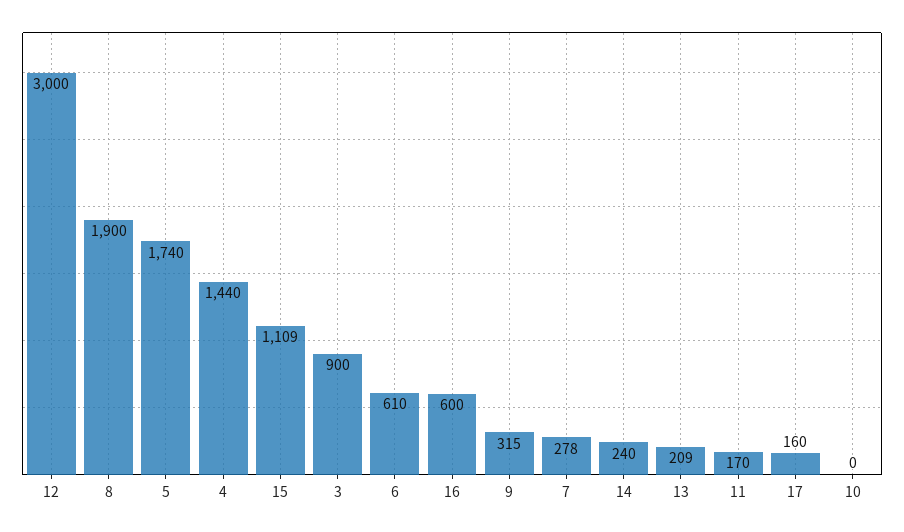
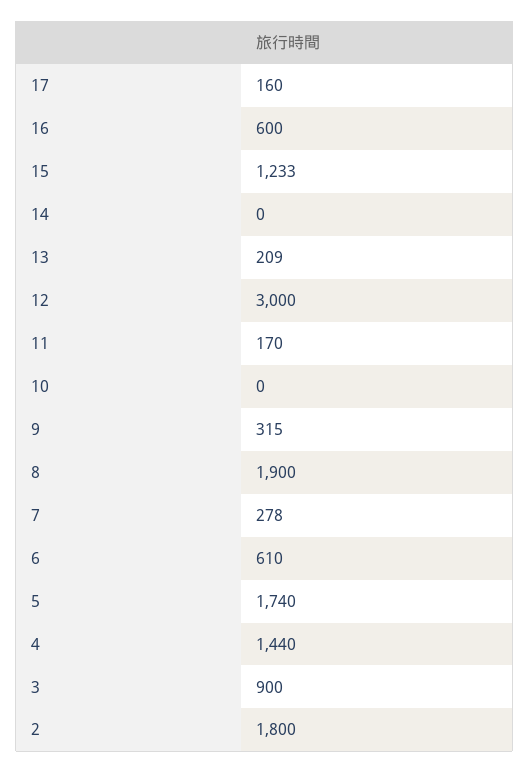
  {
    "12": 3000,
    "8": 1900,
    "5": 1740,
    "4": 1440,
-   "15": 1109,
+   "15": 1233,
    "3": 900,
    "6": 610,
    "16": 600,
    "9": 315,
    "7": 278,
-   "14": 240,
+   "14": 0,
    "13": 209,
    "11": 170,
    "17": 160,
-   "10": 0
+   "10": 0,
+   "2": 1800
  }

